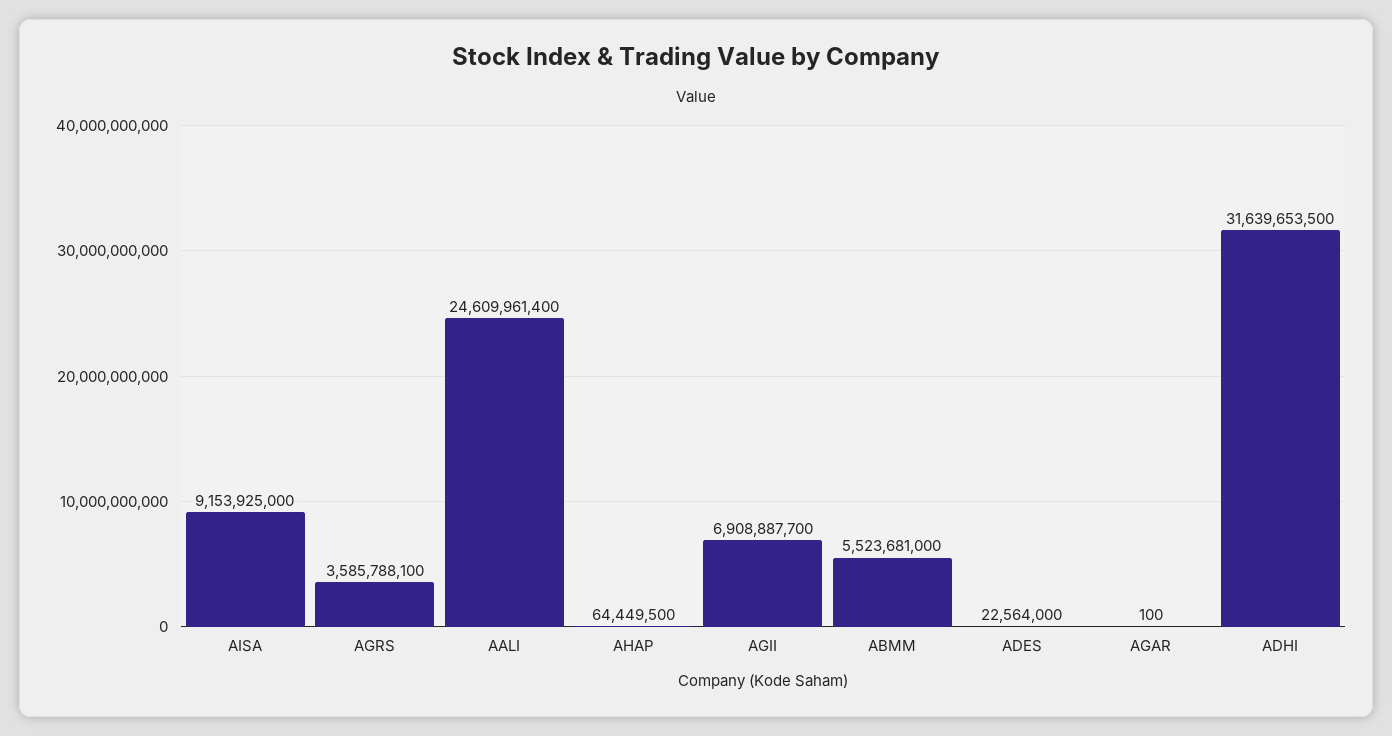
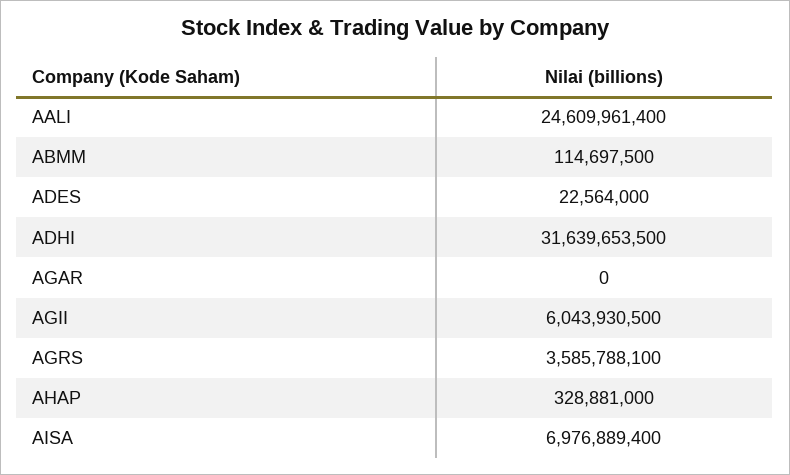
  {
-   "AISA": 9153925000,
+   "AISA": 6976889400,
    "AGRS": 3585788100,
    "AALI": 24609961400,
-   "AHAP": 64449500,
+   "AHAP": 328881000,
-   "AGII": 6908887700,
+   "AGII": 6043930500,
-   "ABMM": 5523681000,
+   "ABMM": 114697500,
    "ADES": 22564000,
-   "AGAR": 100,
+   "AGAR": 0,
    "ADHI": 31639653500
  }

